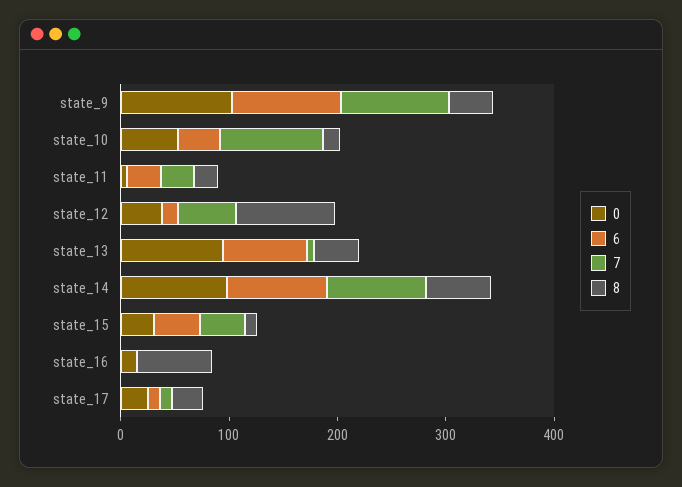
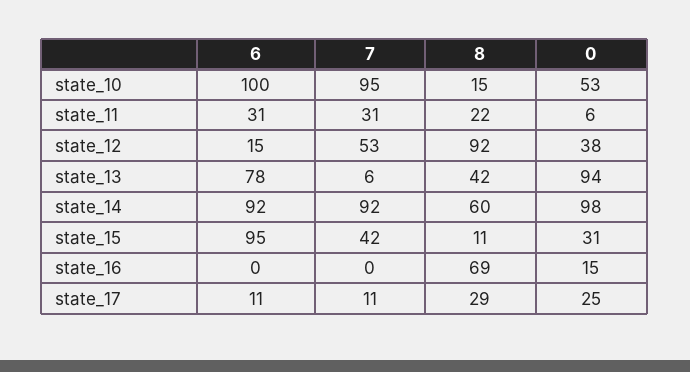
  {
    "0": {
-     "state_9": 100,
      "state_10": 53,
      "state_11": 6,
      "state_12": 38,
      "state_13": 94,
      "state_14": 98,
      "state_15": 31,
      "state_16": 15,
      "state_17": 25
    },
    "6": {
-     "state_9": 100,
-     "state_10": 40,
+     "state_10": 100,
      "state_11": 31,
      "state_12": 15,
      "state_13": 78,
      "state_14": 92,
-     "state_15": 40,
+     "state_15": 95,
      "state_16": 0,
      "state_17": 11
    },
    "7": {
-     "state_9": 100,
      "state_10": 95,
      "state_11": 31,
      "state_12": 53,
      "state_13": 6,
      "state_14": 92,
      "state_15": 42,
      "state_16": 0,
      "state_17": 11
    },
    "8": {
-     "state_9": 40,
      "state_10": 15,
      "state_11": 22,
      "state_12": 92,
      "state_13": 42,
      "state_14": 60,
      "state_15": 11,
      "state_16": 69,
      "state_17": 29
    }
  }

